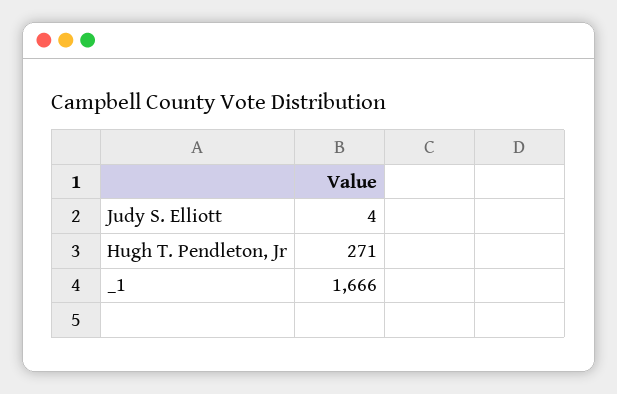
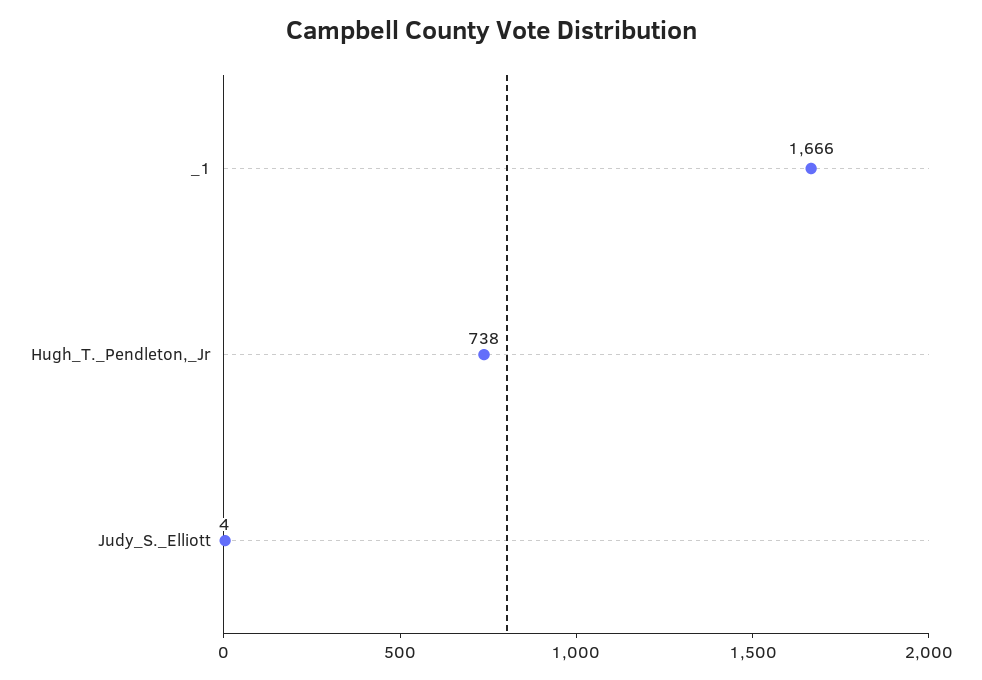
  {
    "Judy S. Elliott": 4,
-   "Hugh T. Pendleton, Jr": 271,
+   "Hugh T. Pendleton, Jr": 738,
    "_1": 1666
  }

